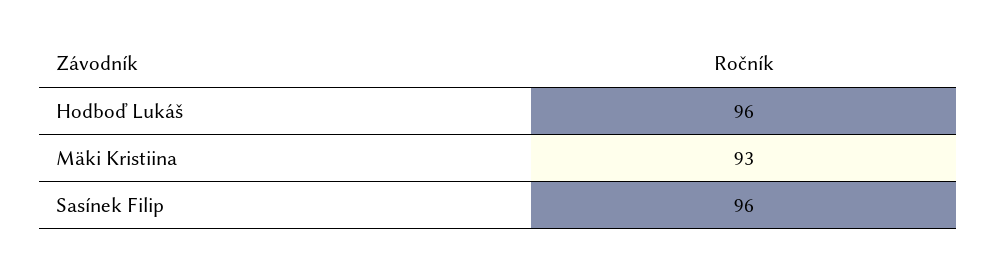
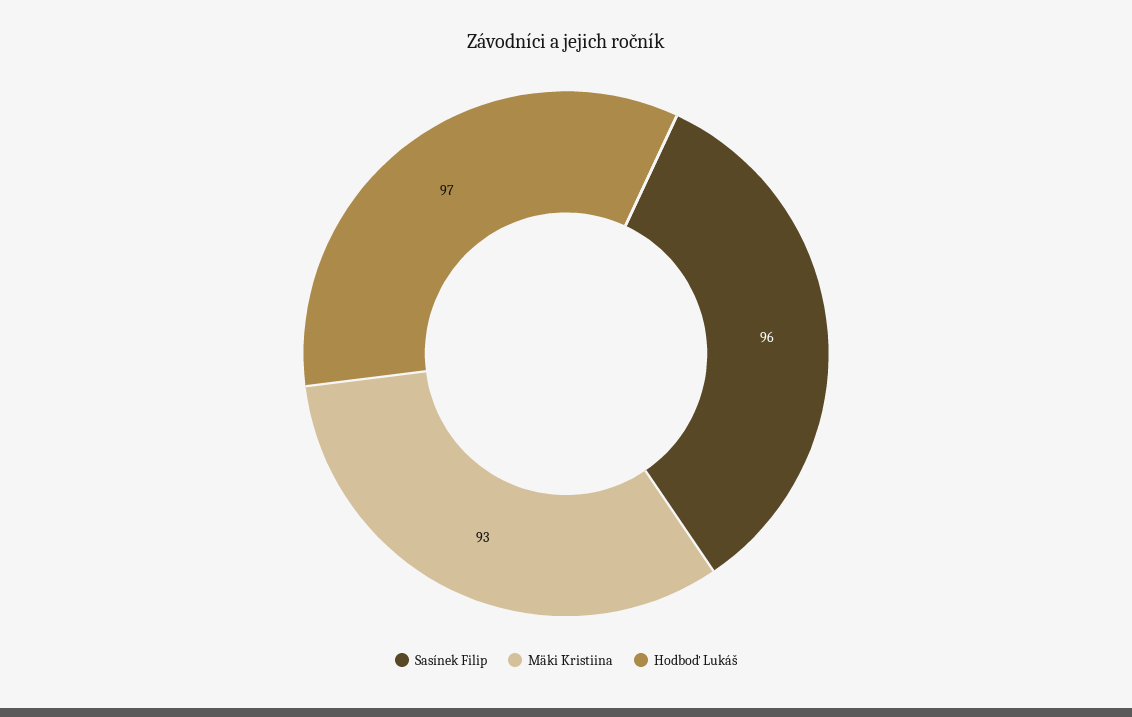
  {
-   "Hodboď Lukáš": 96,
+   "Hodboď Lukáš": 97,
    "Mäki Kristiina": 93,
    "Sasínek Filip": 96
  }

